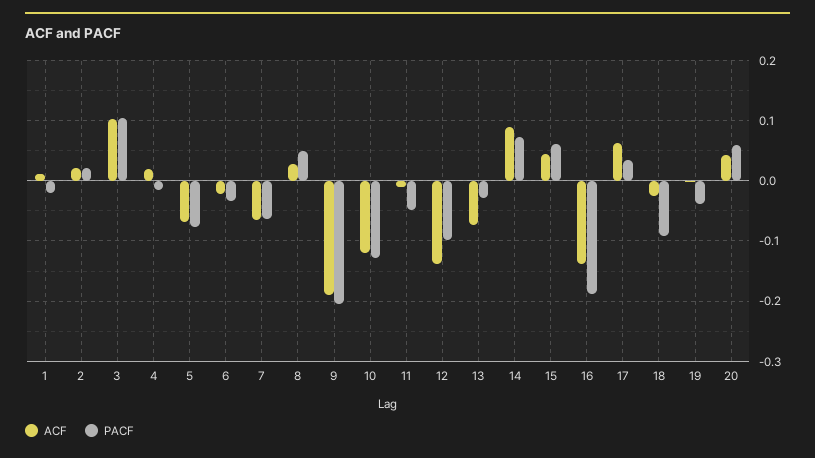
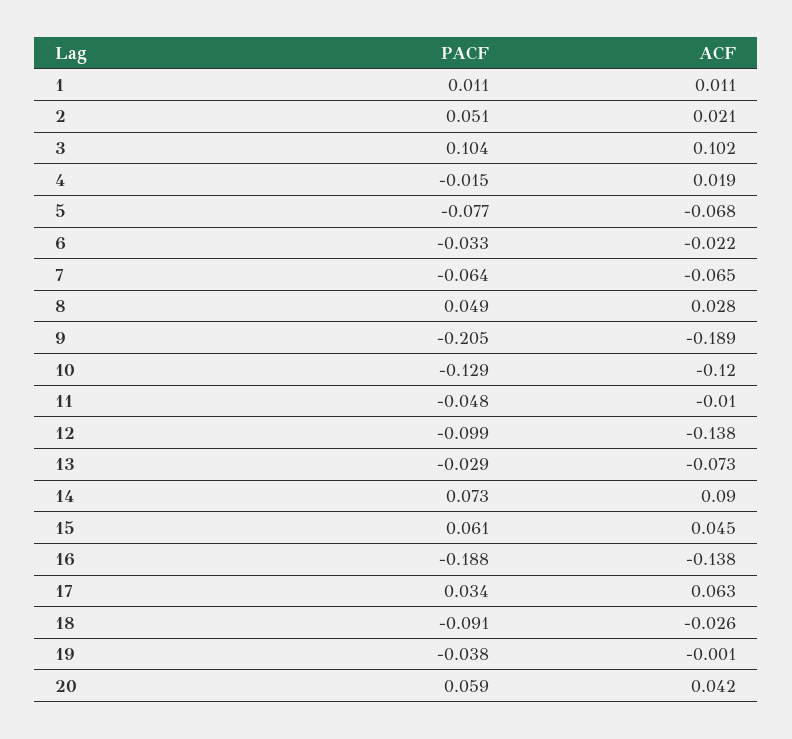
  {
    "ACF": {
      "1": 0.011,
      "2": 0.021,
      "3": 0.102,
      "4": 0.019,
      "5": -0.068,
      "6": -0.022,
      "7": -0.065,
      "8": 0.028,
      "9": -0.189,
      "10": -0.12,
      "11": -0.01,
      "12": -0.138,
      "13": -0.073,
      "14": 0.09,
      "15": 0.045,
      "16": -0.138,
      "17": 0.063,
      "18": -0.026,
      "19": -0.001,
      "20": 0.042
    },
    "PACF": {
-     "1": -0.02,
+     "1": 0.011,
-     "2": 0.02,
+     "2": 0.051,
      "3": 0.104,
      "4": -0.015,
      "5": -0.077,
      "6": -0.033,
      "7": -0.064,
      "8": 0.049,
      "9": -0.205,
      "10": -0.129,
      "11": -0.048,
      "12": -0.099,
      "13": -0.029,
      "14": 0.073,
      "15": 0.061,
      "16": -0.188,
      "17": 0.034,
      "18": -0.091,
      "19": -0.038,
      "20": 0.059
    }
  }

